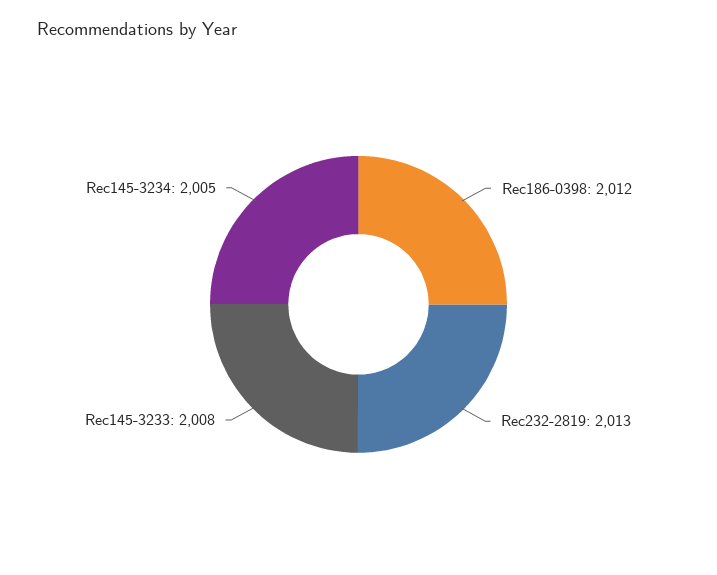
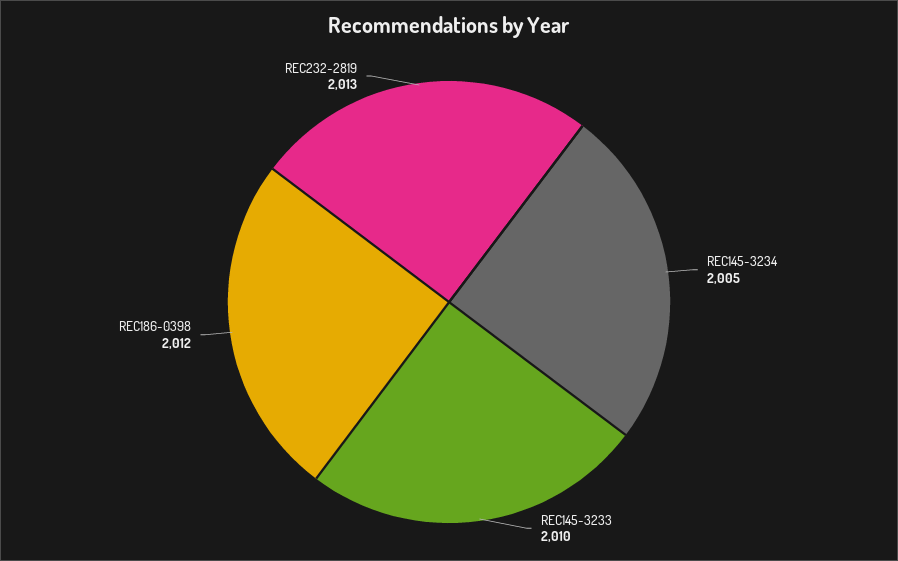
  {
    "Rec186-0398": 2012,
    "Rec232-2819": 2013,
-   "Rec145-3233": 2008,
+   "Rec145-3233": 2010,
    "Rec145-3234": 2005
  }

